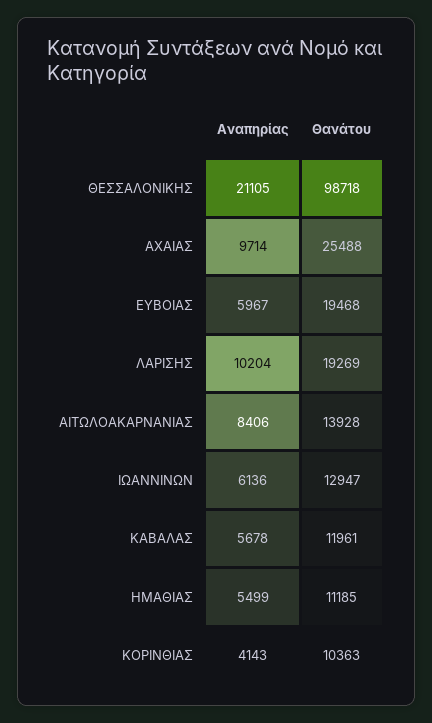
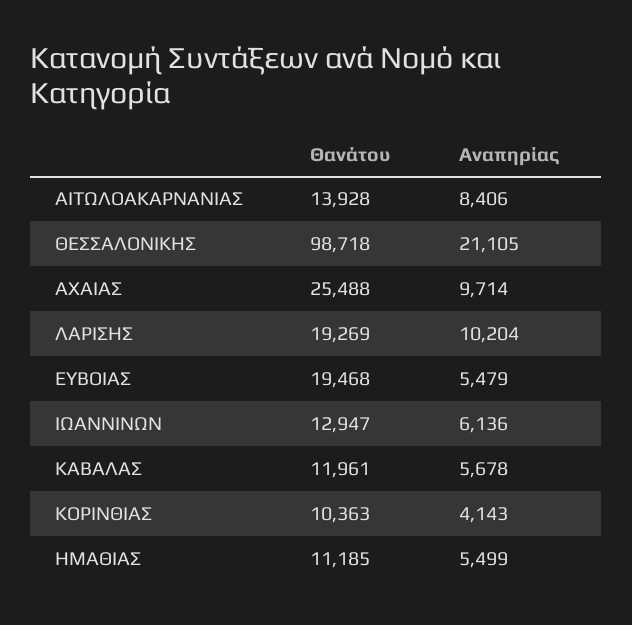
  {
    "Αναπηρίας": {
      "ΘΕΣΣΑΛΟΝΙΚΗΣ": 21105,
      "ΑΧΑΙΑΣ": 9714,
-     "ΕΥΒΟΙΑΣ": 5967,
+     "ΕΥΒΟΙΑΣ": 5479,
      "ΛΑΡΙΣΗΣ": 10204,
      "ΑΙΤΩΛΟΑΚΑΡΝΑΝΙΑΣ": 8406,
      "ΙΩΑΝΝΙΝΩΝ": 6136,
      "ΚΑΒΑΛΑΣ": 5678,
      "ΗΜΑΘΙΑΣ": 5499,
      "ΚΟΡΙΝΘΙΑΣ": 4143
    },
    "Θανάτου": {
      "ΘΕΣΣΑΛΟΝΙΚΗΣ": 98718,
      "ΑΧΑΙΑΣ": 25488,
      "ΕΥΒΟΙΑΣ": 19468,
      "ΛΑΡΙΣΗΣ": 19269,
      "ΑΙΤΩΛΟΑΚΑΡΝΑΝΙΑΣ": 13928,
      "ΙΩΑΝΝΙΝΩΝ": 12947,
      "ΚΑΒΑΛΑΣ": 11961,
      "ΗΜΑΘΙΑΣ": 11185,
      "ΚΟΡΙΝΘΙΑΣ": 10363
    }
  }

